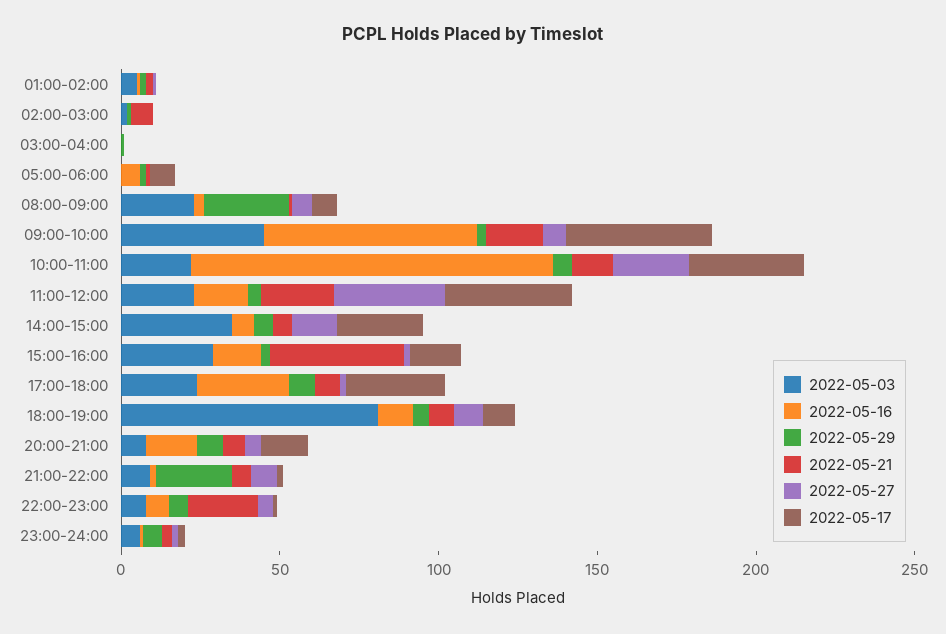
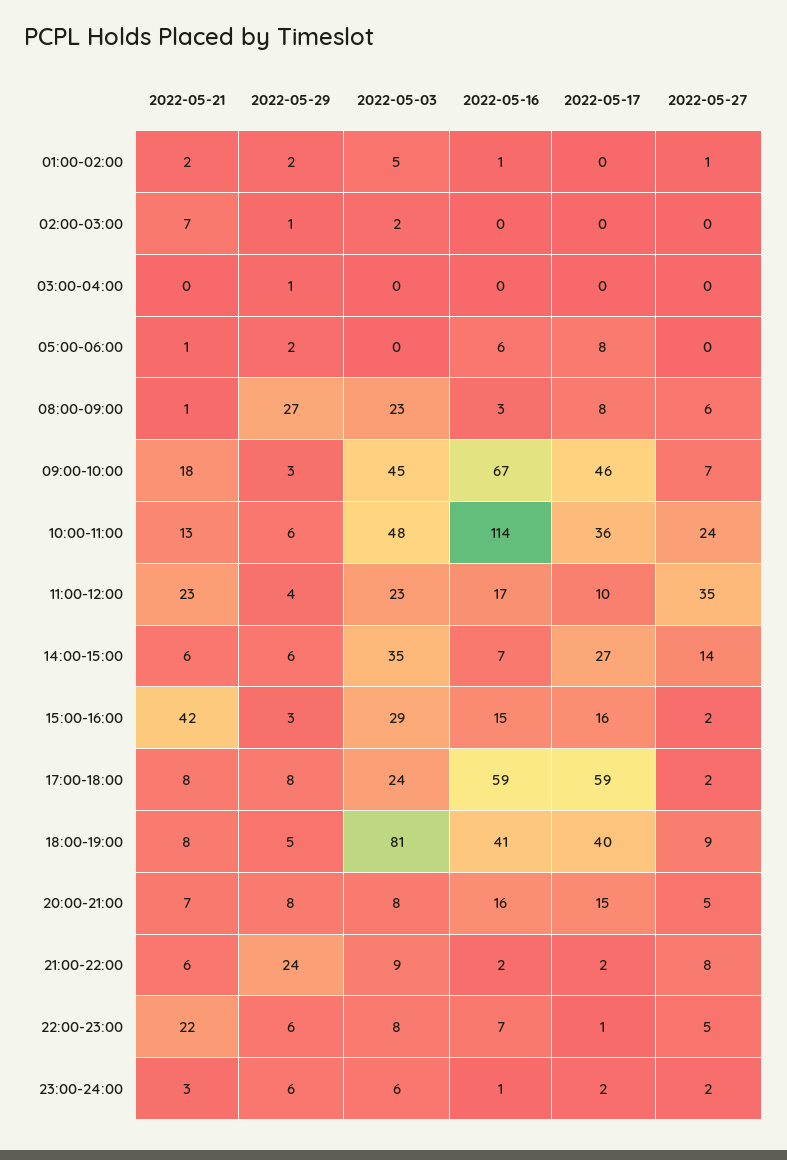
  {
    "2022-05-03": {
      "01:00-02:00": 5,
      "02:00-03:00": 2,
      "03:00-04:00": 0,
      "05:00-06:00": 0,
      "08:00-09:00": 23,
      "09:00-10:00": 45,
-     "10:00-11:00": 20,
+     "10:00-11:00": 48,
      "11:00-12:00": 23,
      "14:00-15:00": 35,
      "15:00-16:00": 29,
      "17:00-18:00": 24,
      "18:00-19:00": 81,
      "20:00-21:00": 8,
      "21:00-22:00": 9,
      "22:00-23:00": 8,
      "23:00-24:00": 6
    },
    "2022-05-16": {
      "01:00-02:00": 1,
      "02:00-03:00": 0,
      "03:00-04:00": 0,
      "05:00-06:00": 6,
      "08:00-09:00": 3,
      "09:00-10:00": 67,
      "10:00-11:00": 114,
      "11:00-12:00": 17,
      "14:00-15:00": 7,
      "15:00-16:00": 15,
-     "17:00-18:00": 30,
+     "17:00-18:00": 59,
-     "18:00-19:00": 10,
+     "18:00-19:00": 41,
      "20:00-21:00": 16,
      "21:00-22:00": 2,
      "22:00-23:00": 7,
      "23:00-24:00": 1
    },
    "2022-05-29": {
      "01:00-02:00": 2,
      "02:00-03:00": 1,
      "03:00-04:00": 1,
      "05:00-06:00": 2,
      "08:00-09:00": 27,
      "09:00-10:00": 3,
      "10:00-11:00": 6,
      "11:00-12:00": 4,
      "14:00-15:00": 6,
      "15:00-16:00": 3,
      "17:00-18:00": 8,
      "18:00-19:00": 5,
      "20:00-21:00": 8,
      "21:00-22:00": 24,
      "22:00-23:00": 6,
      "23:00-24:00": 6
    },
    "2022-05-21": {
      "01:00-02:00": 2,
      "02:00-03:00": 7,
      "03:00-04:00": 0,
      "05:00-06:00": 1,
      "08:00-09:00": 1,
      "09:00-10:00": 18,
      "10:00-11:00": 13,
      "11:00-12:00": 23,
      "14:00-15:00": 6,
      "15:00-16:00": 42,
      "17:00-18:00": 8,
      "18:00-19:00": 8,
      "20:00-21:00": 7,
      "21:00-22:00": 6,
      "22:00-23:00": 22,
      "23:00-24:00": 3
    },
    "2022-05-27": {
      "01:00-02:00": 1,
      "02:00-03:00": 0,
      "03:00-04:00": 0,
      "05:00-06:00": 0,
      "08:00-09:00": 6,
      "09:00-10:00": 7,
      "10:00-11:00": 24,
      "11:00-12:00": 35,
      "14:00-15:00": 14,
      "15:00-16:00": 2,
      "17:00-18:00": 2,
      "18:00-19:00": 9,
      "20:00-21:00": 5,
      "21:00-22:00": 8,
      "22:00-23:00": 5,
      "23:00-24:00": 2
    },
    "2022-05-17": {
      "01:00-02:00": 0,
      "02:00-03:00": 0,
      "03:00-04:00": 0,
      "05:00-06:00": 8,
      "08:00-09:00": 8,
      "09:00-10:00": 46,
      "10:00-11:00": 36,
-     "11:00-12:00": 40,
+     "11:00-12:00": 10,
      "14:00-15:00": 27,
      "15:00-16:00": 16,
-     "17:00-18:00": 30,
+     "17:00-18:00": 59,
-     "18:00-19:00": 10,
+     "18:00-19:00": 40,
      "20:00-21:00": 15,
      "21:00-22:00": 2,
      "22:00-23:00": 1,
      "23:00-24:00": 2
    }
  }

